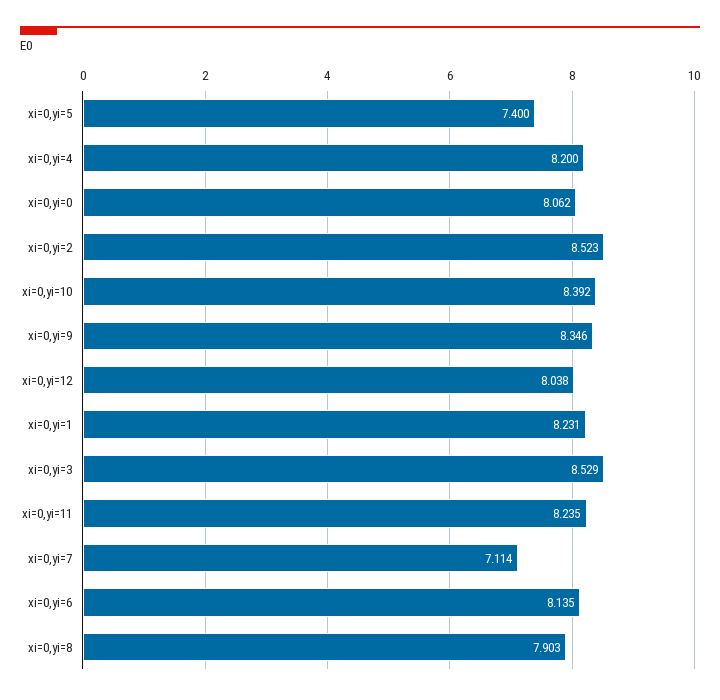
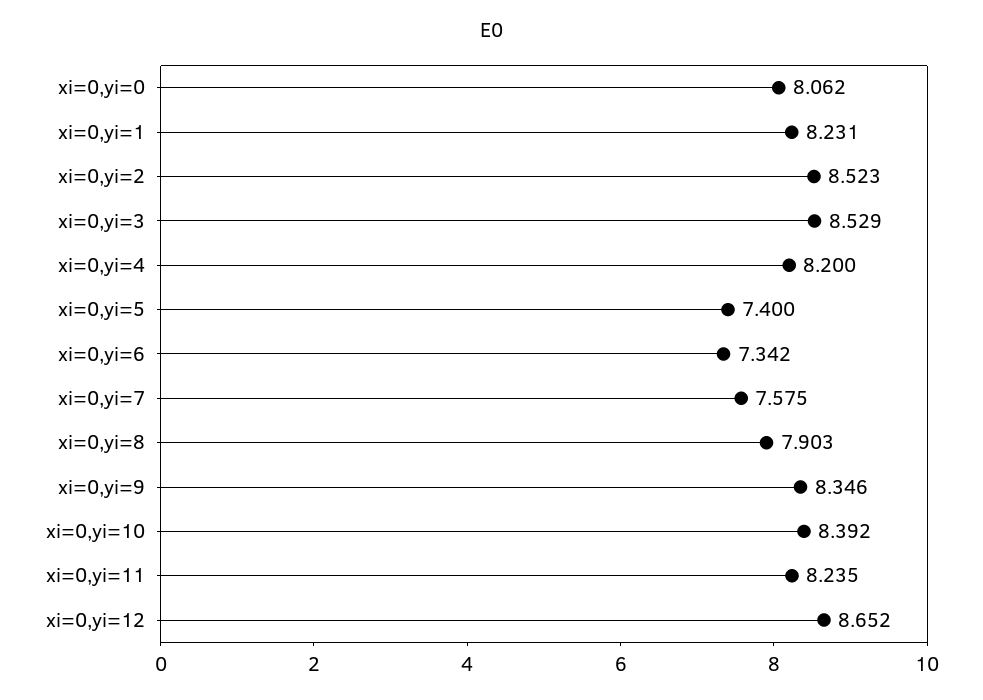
  {
    "xi=0,yi=5": 7.4,
    "xi=0,yi=4": 8.2,
    "xi=0,yi=0": 8.062,
    "xi=0,yi=2": 8.523,
    "xi=0,yi=10": 8.392,
    "xi=0,yi=9": 8.346,
-   "xi=0,yi=12": 8.038,
+   "xi=0,yi=12": 8.652,
    "xi=0,yi=1": 8.231,
    "xi=0,yi=3": 8.529,
    "xi=0,yi=11": 8.235,
-   "xi=0,yi=7": 7.114,
+   "xi=0,yi=7": 7.575,
-   "xi=0,yi=6": 8.135,
+   "xi=0,yi=6": 7.342,
    "xi=0,yi=8": 7.903
  }

